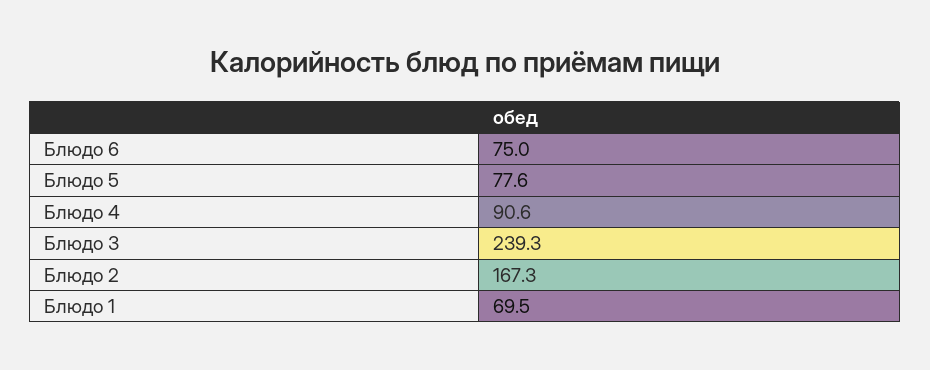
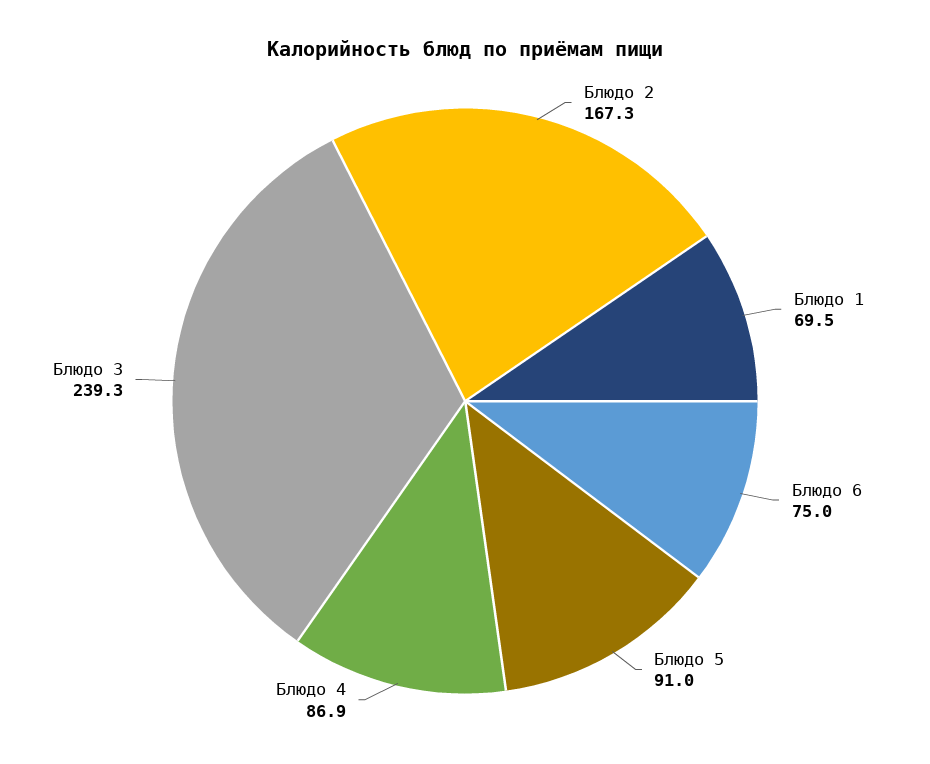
  {
    "Блюдо 6": 75,
-   "Блюдо 5": 77.6,
+   "Блюдо 5": 91,
-   "Блюдо 4": 90.6,
+   "Блюдо 4": 86.9,
    "Блюдо 3": 239.3,
    "Блюдо 2": 167.3,
    "Блюдо 1": 69.5
  }

